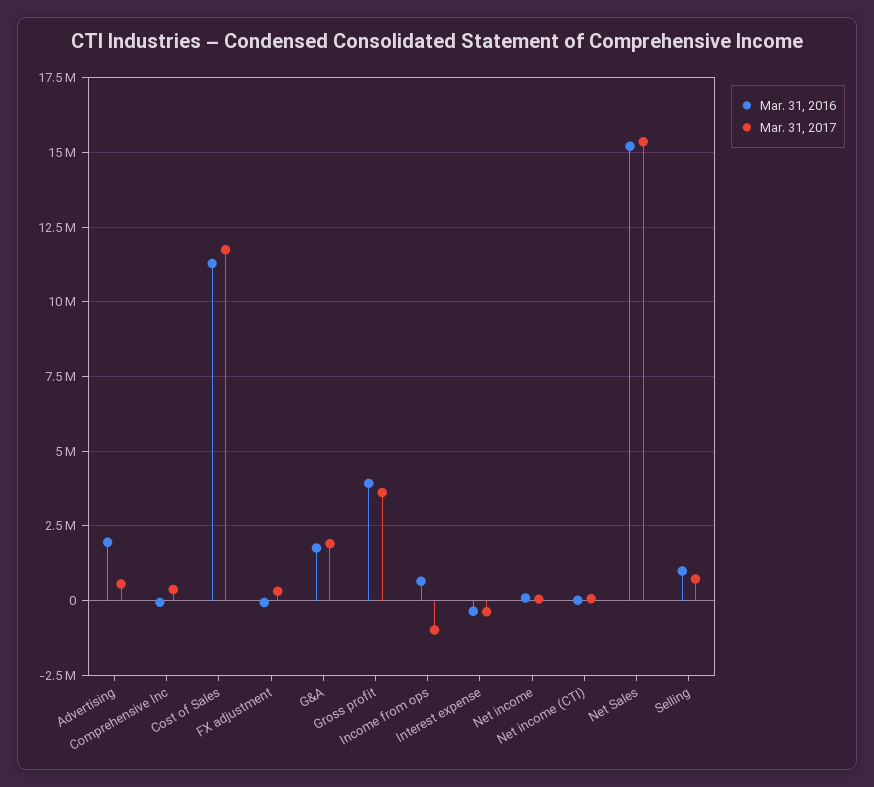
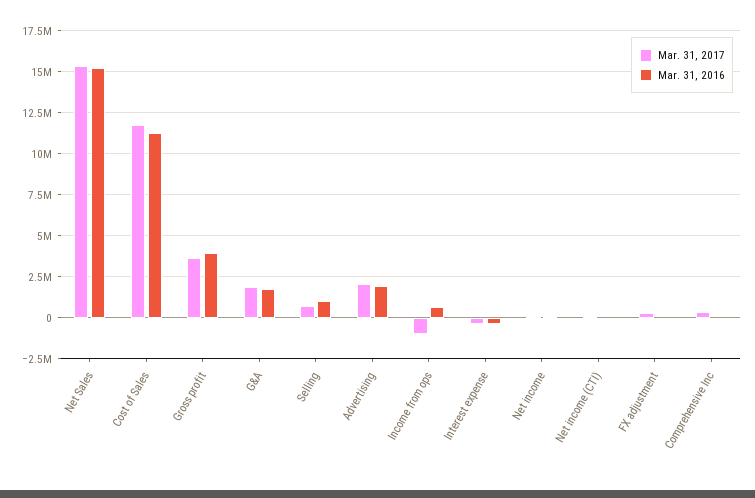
  {
    "Mar. 31, 2016": {
      "Advertising": 2000000,
      "Comprehensive Inc": 0,
      "Cost of Sales": 11250000,
      "FX adjustment": 0,
      "G&A": 1750000,
      "Gross profit": 4000000,
      "Income from ops": 750000,
      "Interest expense": -250000,
      "Net income": 0,
      "Net income (CTI)": 0,
      "Net Sales": 15250000,
      "Selling": 1000000
    },
    "Mar. 31, 2017": {
-     "Advertising": 500000,
+     "Advertising": 2000000,
      "Comprehensive Inc": 250000,
      "Cost of Sales": 11750000,
      "FX adjustment": 250000,
      "G&A": 2000000,
      "Gross profit": 3500000,
      "Income from ops": -1000000,
      "Interest expense": -500000,
      "Net income": 0,
      "Net income (CTI)": 0,
      "Net Sales": 15250000,
      "Selling": 750000
    }
  }

